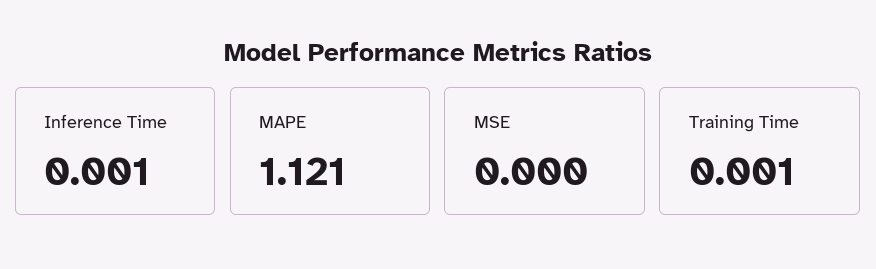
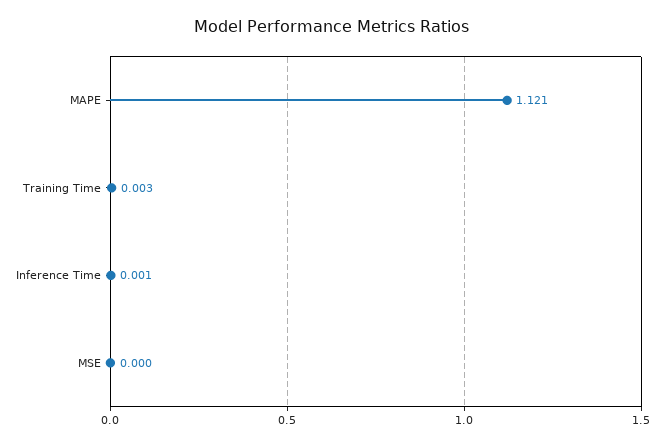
  {
    "Inference Time": 0.001,
    "MAPE": 1.121,
    "MSE": 0,
-   "Training Time": 0.001
+   "Training Time": 0.003
  }

